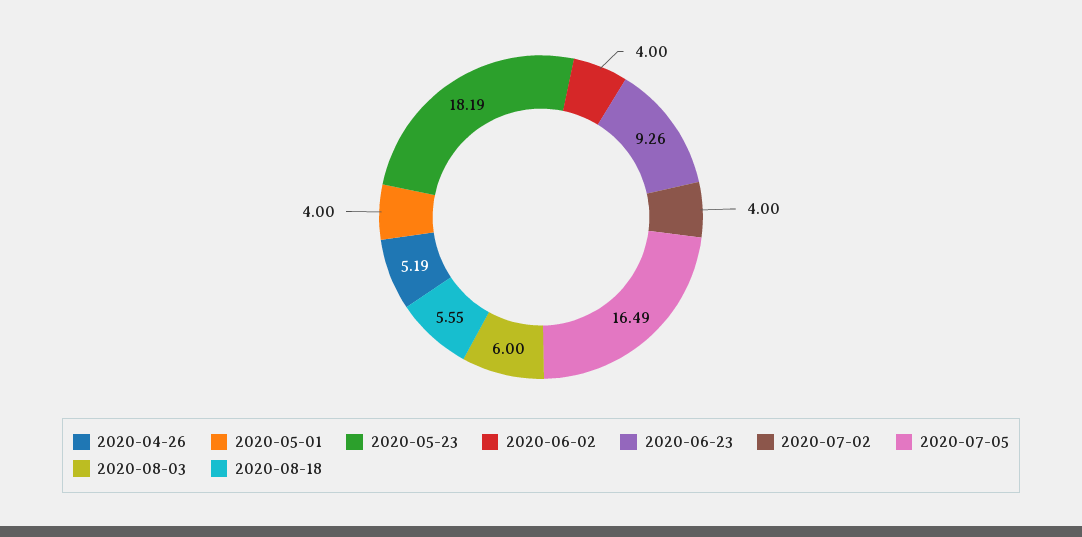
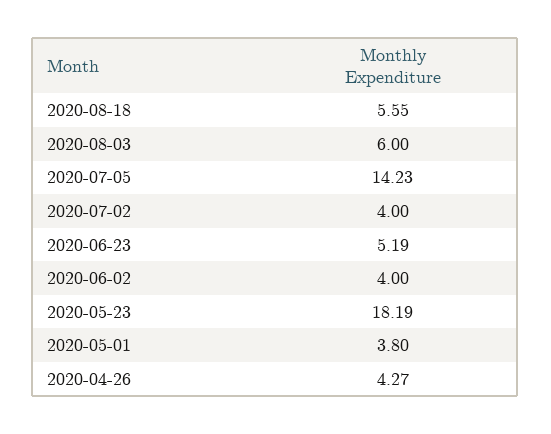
  {
-   "2020-04-26": 5.19,
+   "2020-04-26": 4.27,
-   "2020-05-01": 4,
+   "2020-05-01": 3.8,
    "2020-05-23": 18.19,
    "2020-06-02": 4,
-   "2020-06-23": 9.26,
+   "2020-06-23": 5.19,
    "2020-07-02": 4,
-   "2020-07-05": 16.49,
+   "2020-07-05": 14.23,
    "2020-08-03": 6,
    "2020-08-18": 5.55
  }

